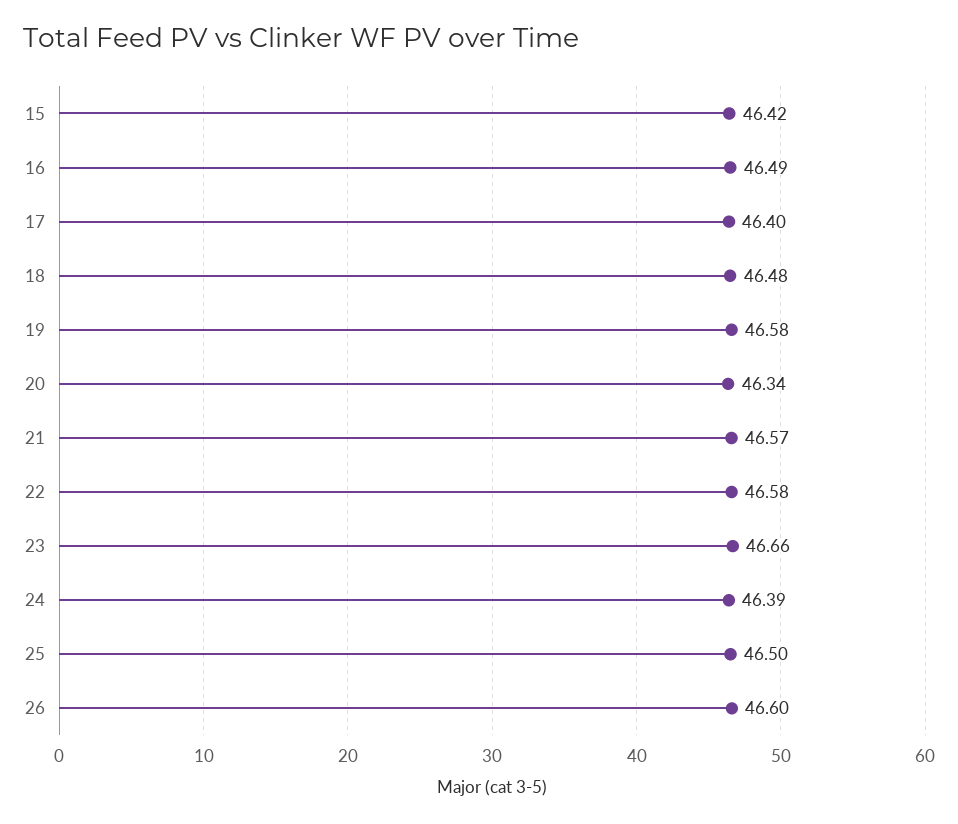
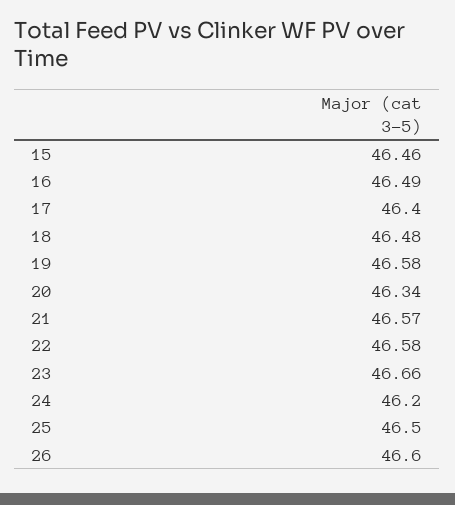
  {
-   "15": 46.42,
+   "15": 46.46,
    "16": 46.49,
    "17": 46.4,
    "18": 46.48,
    "19": 46.58,
    "20": 46.34,
    "21": 46.57,
    "22": 46.58,
    "23": 46.66,
-   "24": 46.39,
+   "24": 46.2,
    "25": 46.5,
    "26": 46.6
  }

